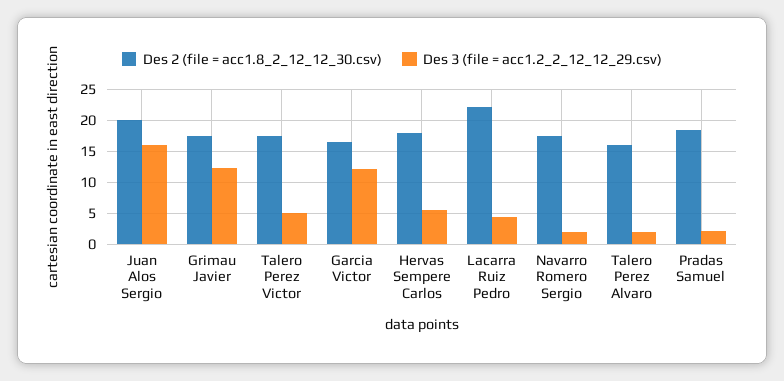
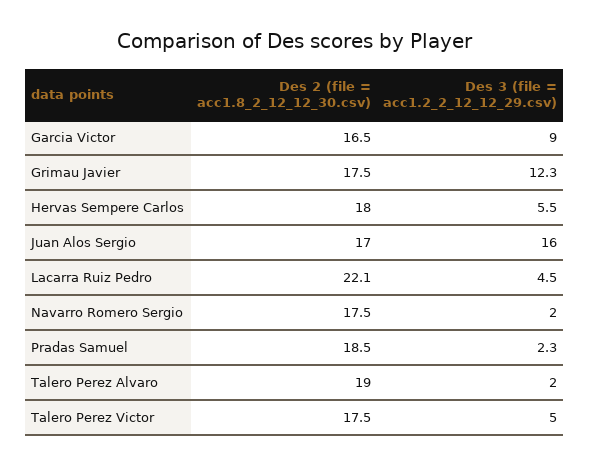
  {
    "Des 2 (file = acc1.8_2_12_12_30.csv)": {
-     "Juan Alos Sergio": 20,
+     "Juan Alos Sergio": 17,
      "Grimau Javier": 17.5,
      "Talero Perez Victor": 17.5,
      "Garcia Victor": 16.5,
      "Hervas Sempere Carlos": 18,
      "Lacarra Ruiz Pedro": 22.1,
      "Navarro Romero Sergio": 17.5,
-     "Talero Perez Alvaro": 16,
+     "Talero Perez Alvaro": 19,
      "Pradas Samuel": 18.5
    },
    "Des 3 (file = acc1.2_2_12_12_29.csv)": {
      "Juan Alos Sergio": 16,
      "Grimau Javier": 12.3,
      "Talero Perez Victor": 5,
-     "Garcia Victor": 12,
+     "Garcia Victor": 9,
      "Hervas Sempere Carlos": 5.5,
      "Lacarra Ruiz Pedro": 4.5,
      "Navarro Romero Sergio": 2,
      "Talero Perez Alvaro": 2,
      "Pradas Samuel": 2.3
    }
  }

